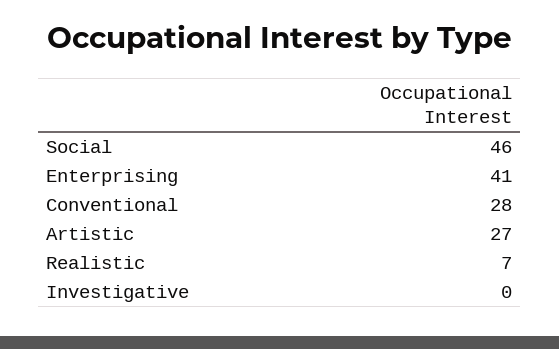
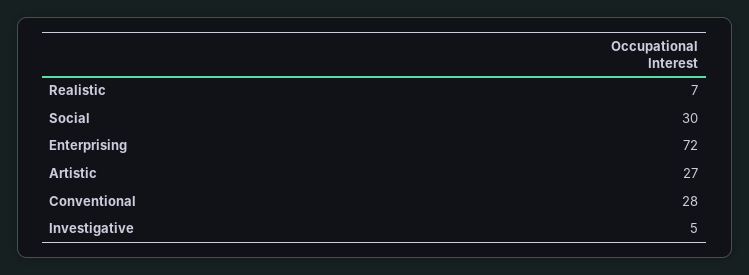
  {
-   "Social": 46,
+   "Social": 30,
-   "Enterprising": 41,
+   "Enterprising": 72,
    "Conventional": 28,
    "Artistic": 27,
    "Realistic": 7,
-   "Investigative": 0
+   "Investigative": 5
  }

